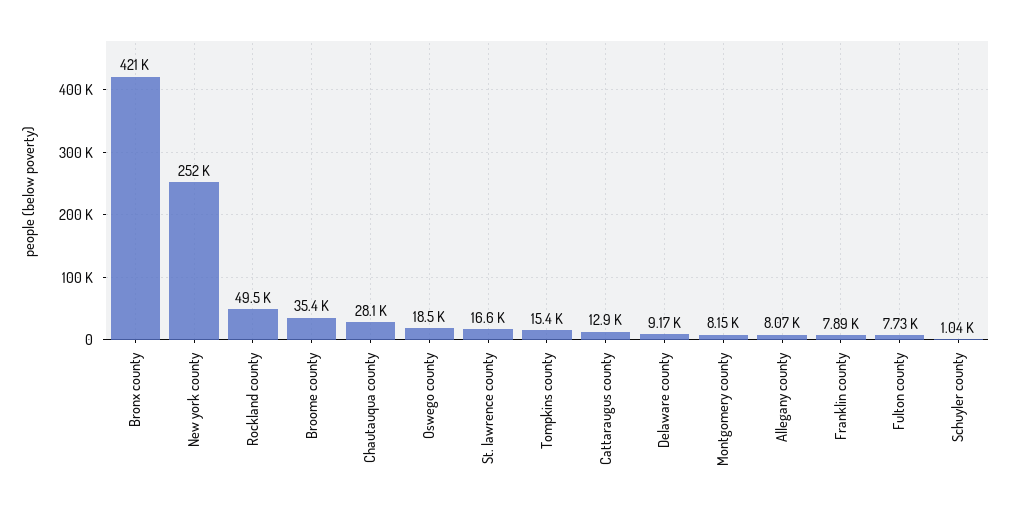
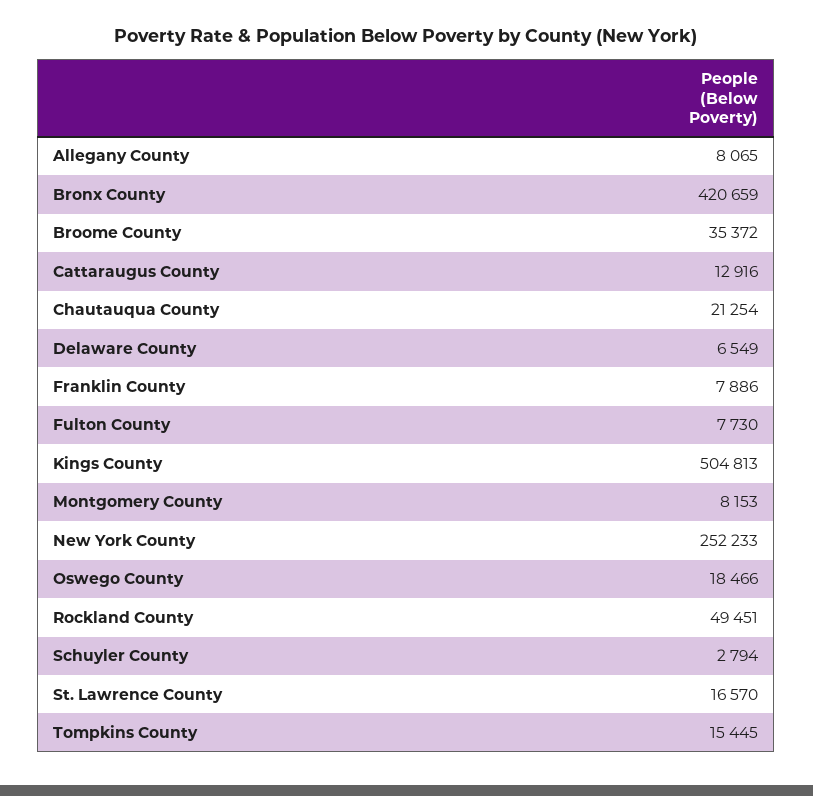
  {
    "Bronx county": 420659,
    "New york county": 252233,
    "Rockland county": 49451,
    "Broome county": 35372,
-   "Chautauqua county": 28100,
+   "Chautauqua county": 21254,
    "Oswego county": 18466,
    "St. lawrence county": 16570,
    "Tompkins county": 15445,
    "Cattaraugus county": 12916,
-   "Delaware county": 9170,
+   "Delaware county": 6549,
    "Montgomery county": 8153,
    "Allegany county": 8065,
    "Franklin county": 7886,
    "Fulton county": 7730,
-   "Schuyler county": 1040
+   "Schuyler county": 2794,
+   "Kings County": 504813
  }

